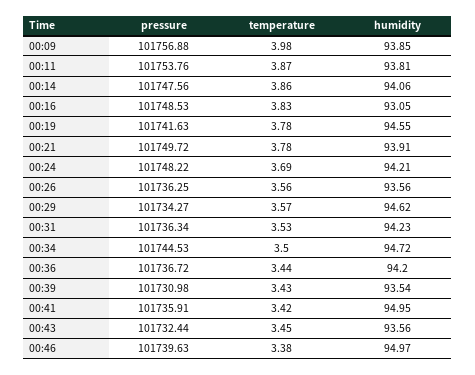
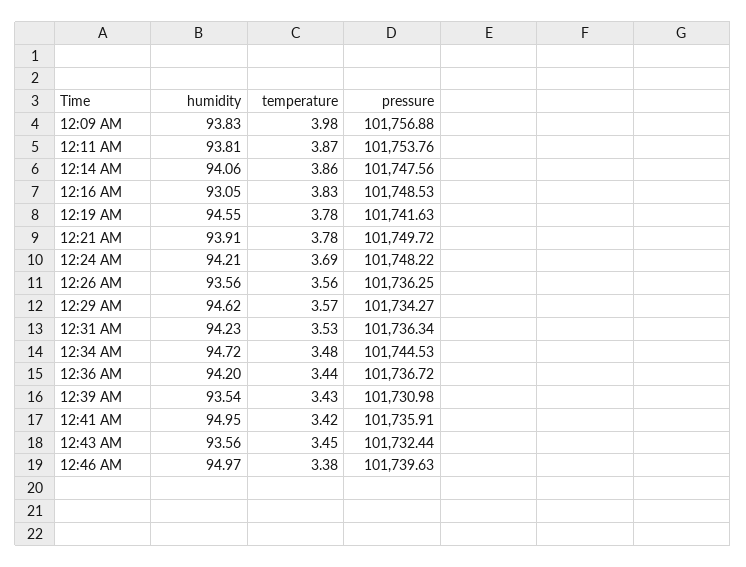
  {
    "pressure": {
      "00:09": 101756.88,
      "00:11": 101753.76,
      "00:14": 101747.56,
      "00:16": 101748.53,
      "00:19": 101741.63,
      "00:21": 101749.72,
      "00:24": 101748.22,
      "00:26": 101736.25,
      "00:29": 101734.27,
      "00:31": 101736.34,
      "00:34": 101744.53,
      "00:36": 101736.72,
      "00:39": 101730.98,
      "00:41": 101735.91,
      "00:43": 101732.44,
      "00:46": 101739.63
    },
    "temperature": {
      "00:09": 3.98,
      "00:11": 3.87,
      "00:14": 3.86,
      "00:16": 3.83,
      "00:19": 3.78,
      "00:21": 3.78,
      "00:24": 3.69,
      "00:26": 3.56,
      "00:29": 3.57,
      "00:31": 3.53,
-     "00:34": 3.5,
+     "00:34": 3.48,
      "00:36": 3.44,
      "00:39": 3.43,
      "00:41": 3.42,
      "00:43": 3.45,
      "00:46": 3.38
    },
    "humidity": {
-     "00:09": 93.85,
+     "00:09": 93.83,
      "00:11": 93.81,
      "00:14": 94.06,
      "00:16": 93.05,
      "00:19": 94.55,
      "00:21": 93.91,
      "00:24": 94.21,
      "00:26": 93.56,
      "00:29": 94.62,
      "00:31": 94.23,
      "00:34": 94.72,
      "00:36": 94.2,
      "00:39": 93.54,
      "00:41": 94.95,
      "00:43": 93.56,
      "00:46": 94.97
    }
  }

